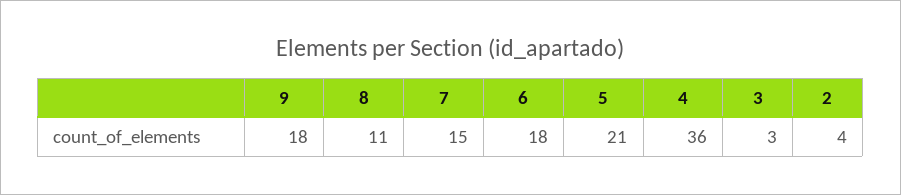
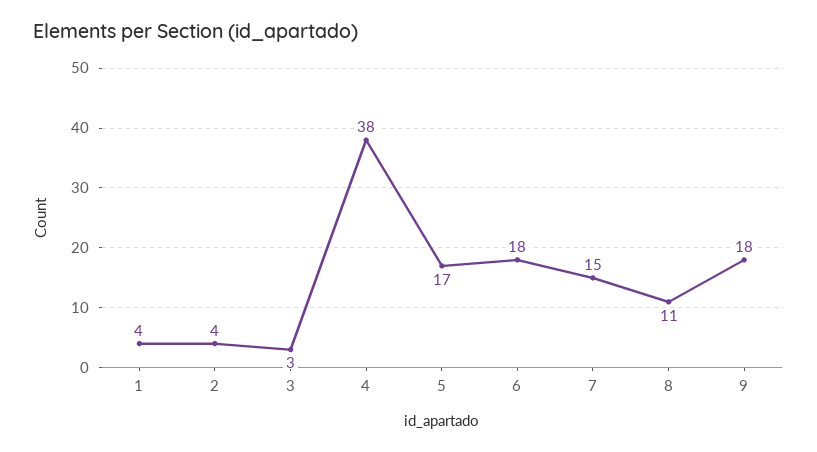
  {
    "9": 18,
    "8": 11,
    "7": 15,
    "6": 18,
-   "5": 21,
+   "5": 17,
-   "4": 36,
+   "4": 38,
    "3": 3,
-   "2": 4
+   "2": 4,
+   "1": 4
  }

